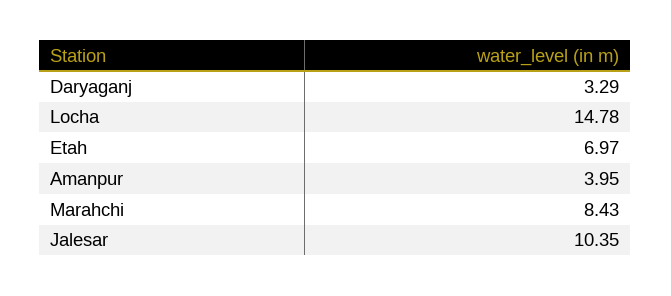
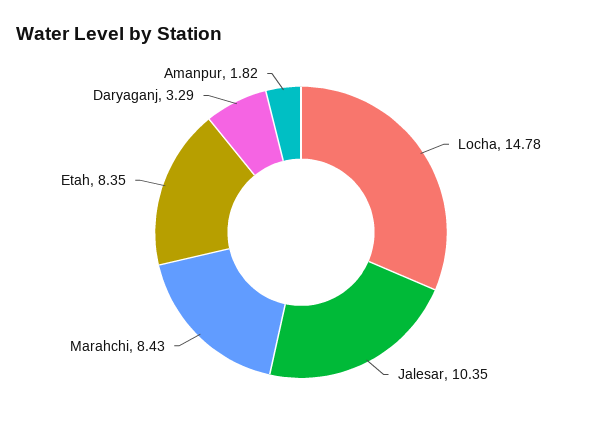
  {
    "Daryaganj": 3.29,
    "Locha": 14.78,
-   "Etah": 6.97,
+   "Etah": 8.35,
-   "Amanpur": 3.95,
+   "Amanpur": 1.82,
    "Marahchi": 8.43,
    "Jalesar": 10.35
  }

